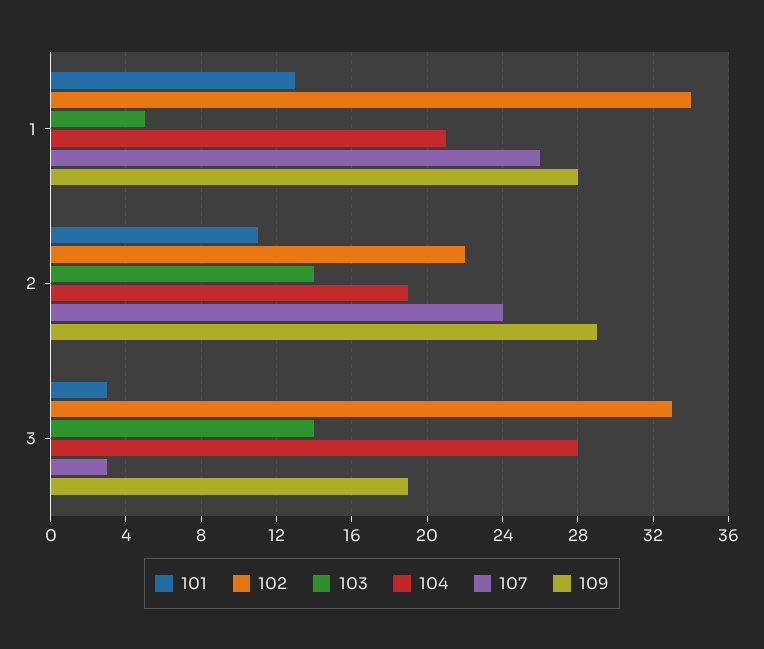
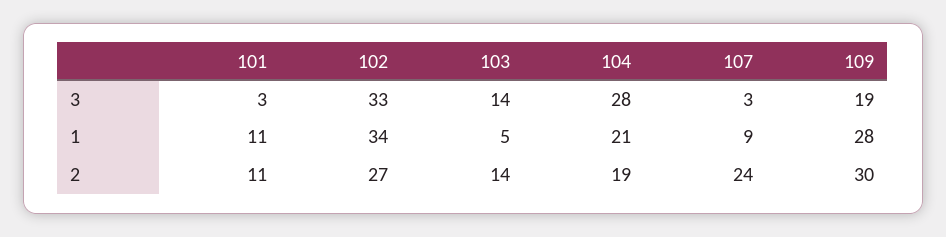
  {
    "101": {
-     "1": 13,
+     "1": 11,
      "2": 11,
      "3": 3
    },
    "102": {
      "1": 34,
-     "2": 22,
+     "2": 27,
      "3": 33
    },
    "103": {
      "1": 5,
      "2": 14,
      "3": 14
    },
    "104": {
      "1": 21,
      "2": 19,
      "3": 28
    },
    "107": {
-     "1": 26,
+     "1": 9,
      "2": 24,
      "3": 3
    },
    "109": {
      "1": 28,
-     "2": 29,
+     "2": 30,
      "3": 19
    }
  }

